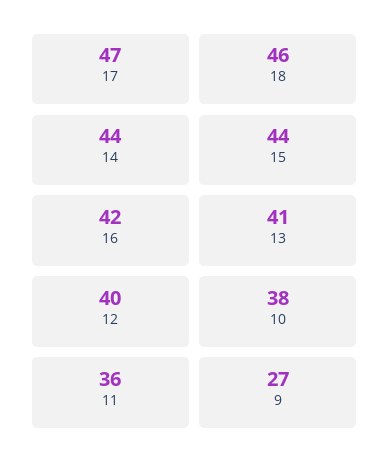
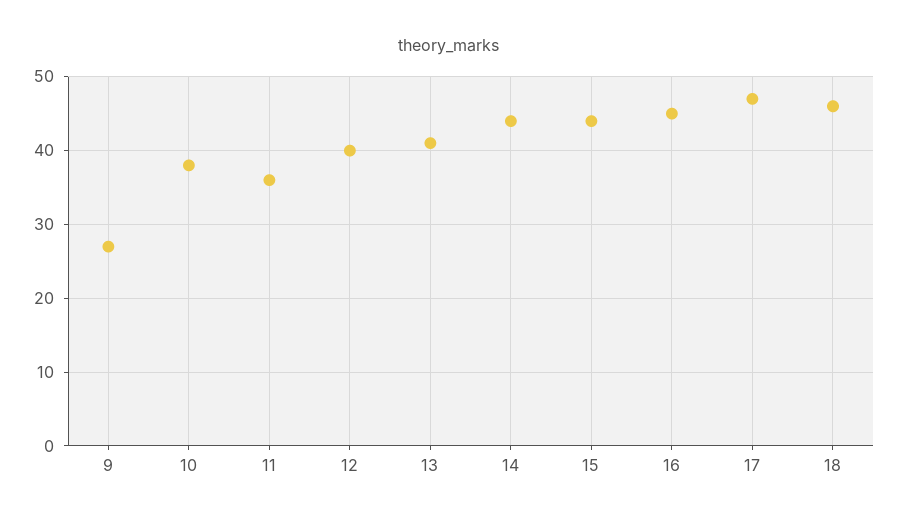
  {
    "17": 47,
    "18": 46,
    "14": 44,
    "15": 44,
-   "16": 42,
+   "16": 45,
    "13": 41,
    "12": 40,
    "10": 38,
    "11": 36,
    "9": 27
  }

